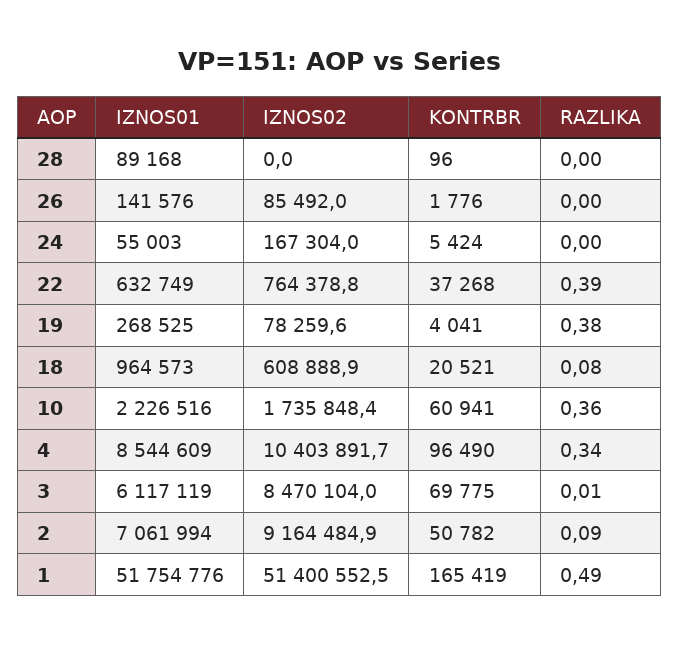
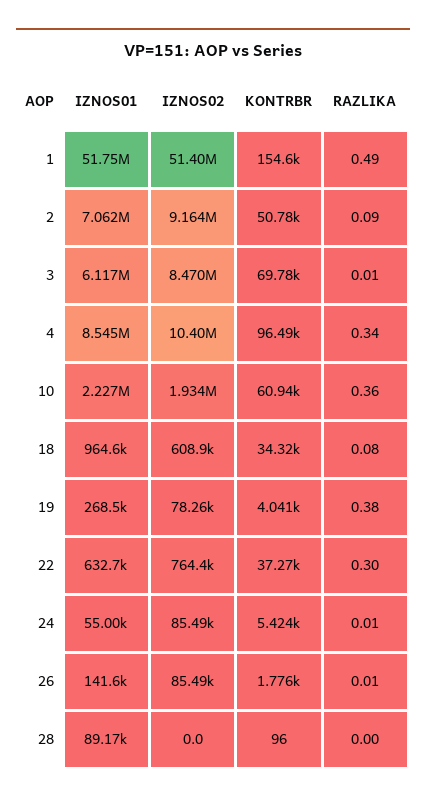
  {
    "IZNOS01": {
      "28": 89168,
      "26": 141576,
      "24": 55003,
      "22": 632749,
      "19": 268525,
      "18": 964573,
      "10": 2226516,
      "4": 8544609,
      "3": 6117119,
      "2": 7061994,
      "1": 51754776
    },
    "IZNOS02": {
      "28": 0,
      "26": 85492,
-     "24": 167304,
+     "24": 85490,
      "22": 764378.8,
      "19": 78259.6,
      "18": 608888.9,
-     "10": 1735848.4,
+     "10": 1934000,
      "4": 10403891.7,
      "3": 8470104,
      "2": 9164484.9,
      "1": 51400552.5
    },
    "KONTRBR": {
      "28": 96,
      "26": 1776,
      "24": 5424,
      "22": 37268,
      "19": 4041,
-     "18": 20521,
+     "18": 34320,
      "10": 60941,
      "4": 96490,
      "3": 69775,
      "2": 50782,
-     "1": 165419
+     "1": 154600
    },
    "RAZLIKA": {
      "28": 0,
-     "26": 0,
+     "26": 0.01,
-     "24": 0,
+     "24": 0.01,
-     "22": 0.39,
+     "22": 0.3,
      "19": 0.38,
      "18": 0.08,
      "10": 0.36,
      "4": 0.34,
      "3": 0.01,
      "2": 0.09,
      "1": 0.49
    }
  }

